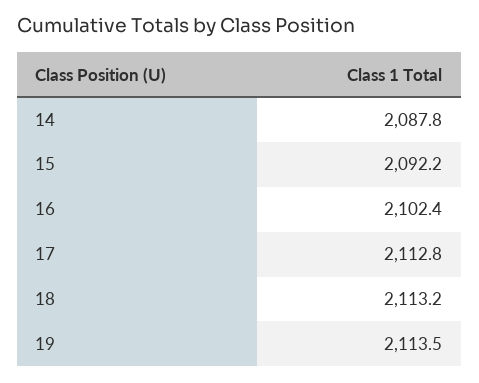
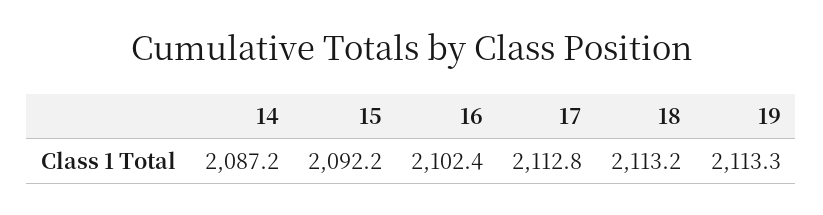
  {
-   "14": 2087.8,
+   "14": 2087.2,
    "15": 2092.2,
    "16": 2102.4,
    "17": 2112.8,
    "18": 2113.2,
-   "19": 2113.5
+   "19": 2113.3
  }

